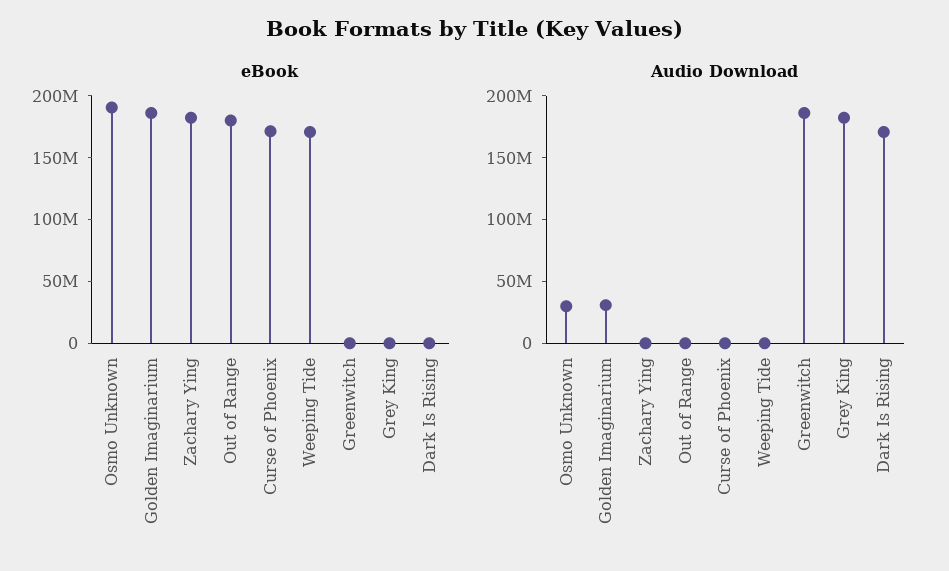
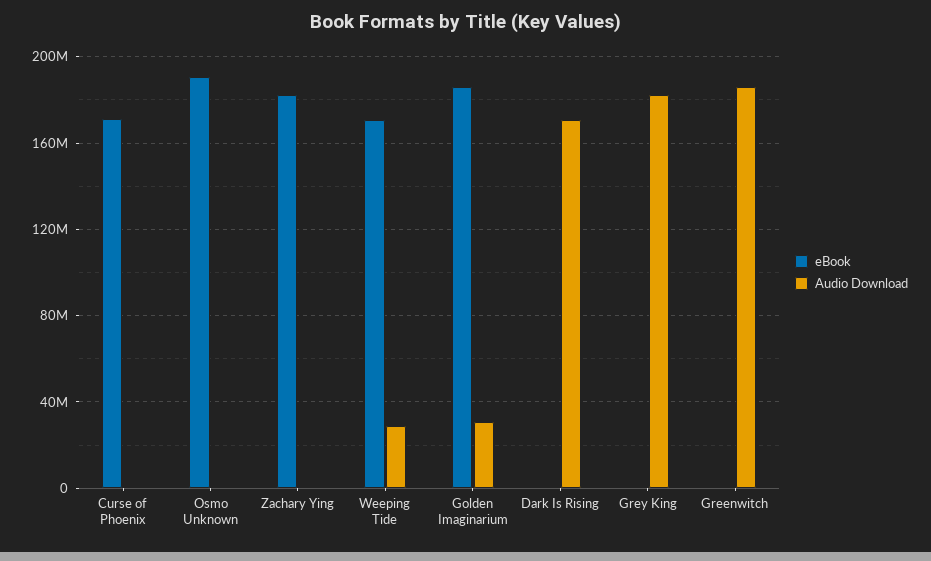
  {
    "eBook": {
      "Osmo Unknown": 190000000,
      "Golden Imaginarium": 185000000,
      "Zachary Ying": 180000000,
-     "Out of Range": 180000000,
      "Curse of Phoenix": 170000000,
      "Weeping Tide": 170000000,
      "Greenwitch": 0,
      "Grey King": 0,
      "Dark Is Rising": 0
    },
    "Audio Download": {
-     "Osmo Unknown": 30000000,
+     "Osmo Unknown": 0,
      "Golden Imaginarium": 30000000,
      "Zachary Ying": 0,
-     "Out of Range": 0,
      "Curse of Phoenix": 0,
-     "Weeping Tide": 0,
+     "Weeping Tide": 30000000,
      "Greenwitch": 185000000,
      "Grey King": 180000000,
      "Dark Is Rising": 170000000
    }
  }

